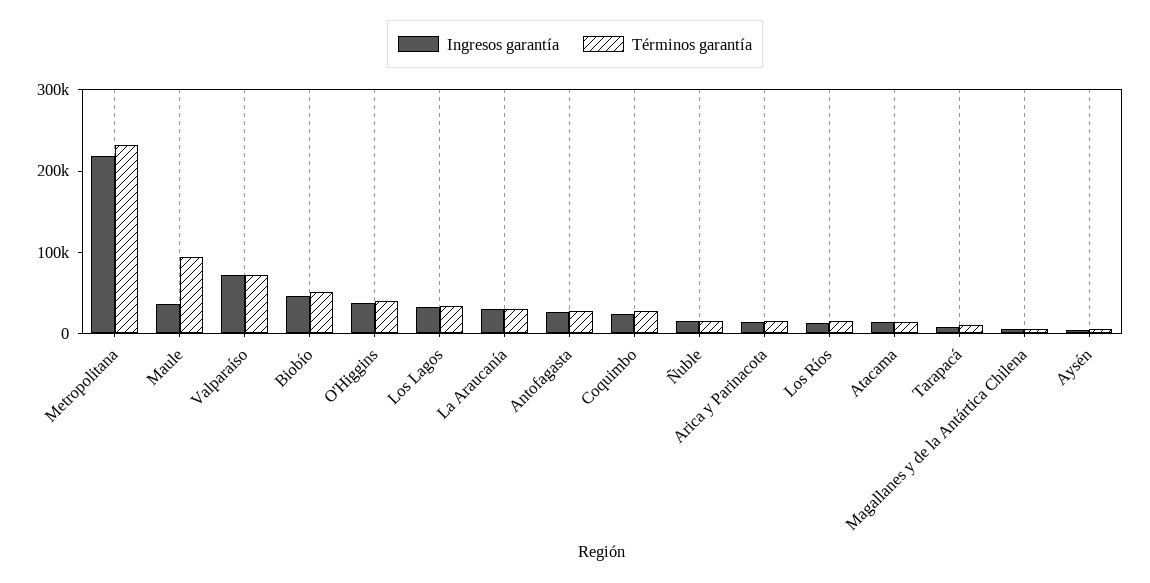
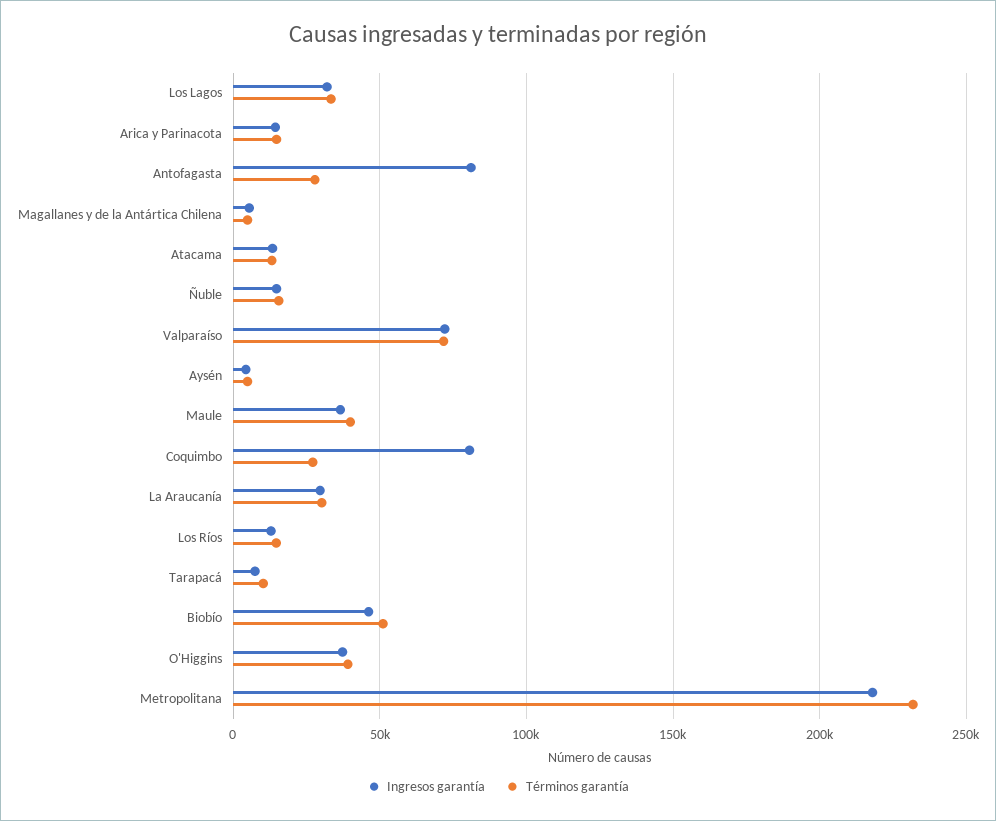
  {
    "Ingresos garantía": {
      "Metropolitana": 220000,
      "Maule": 35000,
      "Valparaíso": 70000,
      "Biobío": 45000,
      "O'Higgins": 35000,
      "Los Lagos": 30000,
      "La Araucanía": 30000,
-     "Antofagasta": 20000,
+     "Antofagasta": 80000,
-     "Coquimbo": 20000,
+     "Coquimbo": 80000,
      "Ñuble": 15000,
      "Arica y Parinacota": 15000,
      "Los Ríos": 15000,
      "Atacama": 15000,
      "Tarapacá": 5000,
      "Magallanes y de la Antártica Chilena": 5000,
      "Aysén": 5000
    },
    "Términos garantía": {
      "Metropolitana": 230000,
-     "Maule": 100000,
+     "Maule": 40000,
      "Valparaíso": 70000,
      "Biobío": 50000,
      "O'Higgins": 40000,
      "Los Lagos": 35000,
      "La Araucanía": 30000,
      "Antofagasta": 30000,
      "Coquimbo": 25000,
      "Ñuble": 15000,
      "Arica y Parinacota": 15000,
      "Los Ríos": 15000,
      "Atacama": 15000,
      "Tarapacá": 10000,
      "Magallanes y de la Antártica Chilena": 5000,
      "Aysén": 5000
    }
  }

